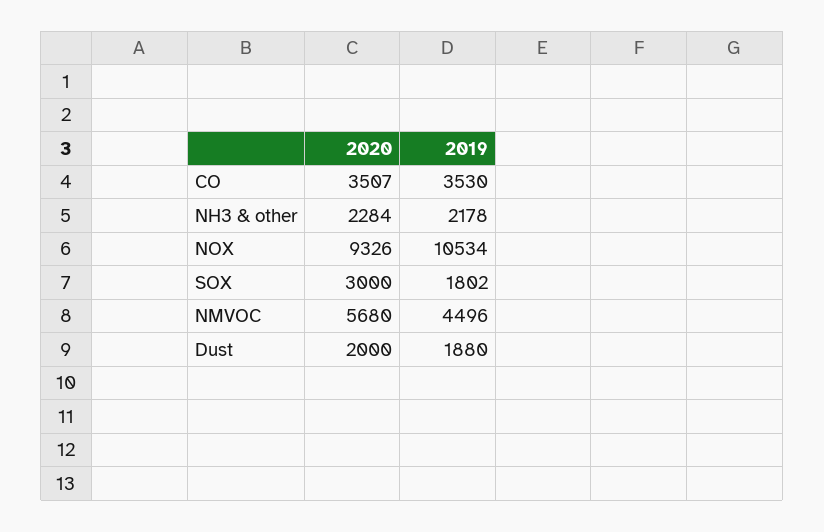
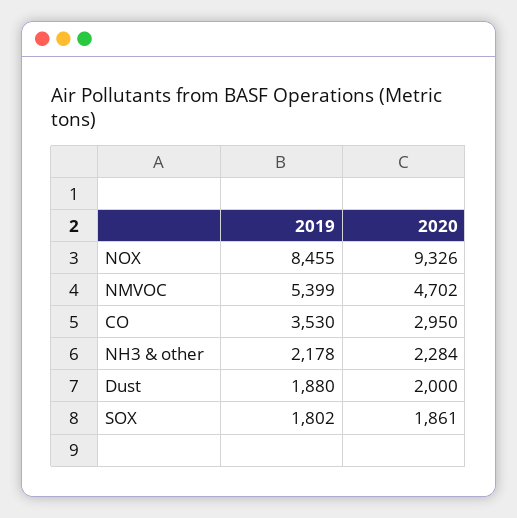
  {
    "2020": {
-     "CO": 3507,
+     "CO": 2950,
      "NH3 & other": 2284,
      "NOX": 9326,
-     "SOX": 3000,
+     "SOX": 1861,
-     "NMVOC": 5680,
+     "NMVOC": 4702,
      "Dust": 2000
    },
    "2019": {
      "CO": 3530,
      "NH3 & other": 2178,
-     "NOX": 10534,
+     "NOX": 8455,
      "SOX": 1802,
-     "NMVOC": 4496,
+     "NMVOC": 5399,
      "Dust": 1880
    }
  }

